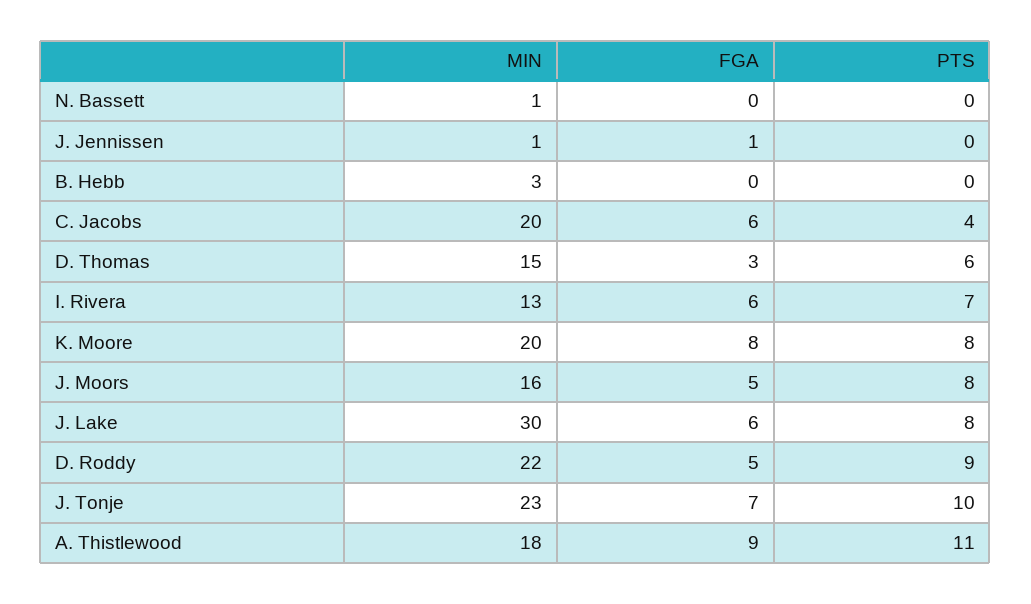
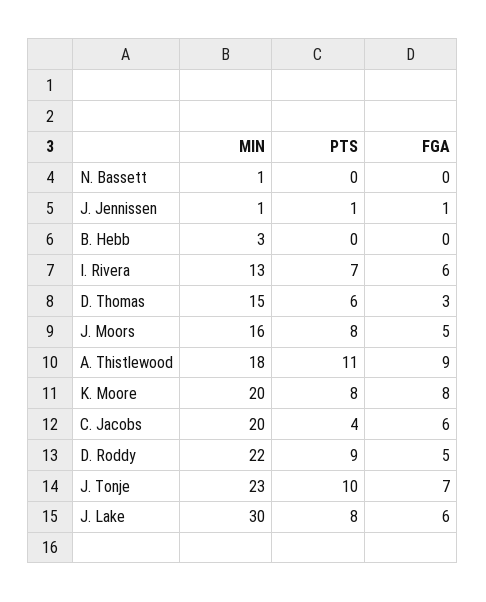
  {
    "MIN": {
      "N. Bassett": 1,
      "J. Jennissen": 1,
      "B. Hebb": 3,
      "C. Jacobs": 20,
      "D. Thomas": 15,
      "I. Rivera": 13,
      "K. Moore": 20,
      "J. Moors": 16,
      "J. Lake": 30,
      "D. Roddy": 22,
      "J. Tonje": 23,
      "A. Thistlewood": 18
    },
    "FGA": {
      "N. Bassett": 0,
      "J. Jennissen": 1,
      "B. Hebb": 0,
      "C. Jacobs": 6,
      "D. Thomas": 3,
      "I. Rivera": 6,
      "K. Moore": 8,
      "J. Moors": 5,
      "J. Lake": 6,
      "D. Roddy": 5,
      "J. Tonje": 7,
      "A. Thistlewood": 9
    },
    "PTS": {
      "N. Bassett": 0,
-     "J. Jennissen": 0,
+     "J. Jennissen": 1,
      "B. Hebb": 0,
      "C. Jacobs": 4,
      "D. Thomas": 6,
      "I. Rivera": 7,
      "K. Moore": 8,
      "J. Moors": 8,
      "J. Lake": 8,
      "D. Roddy": 9,
      "J. Tonje": 10,
      "A. Thistlewood": 11
    }
  }

